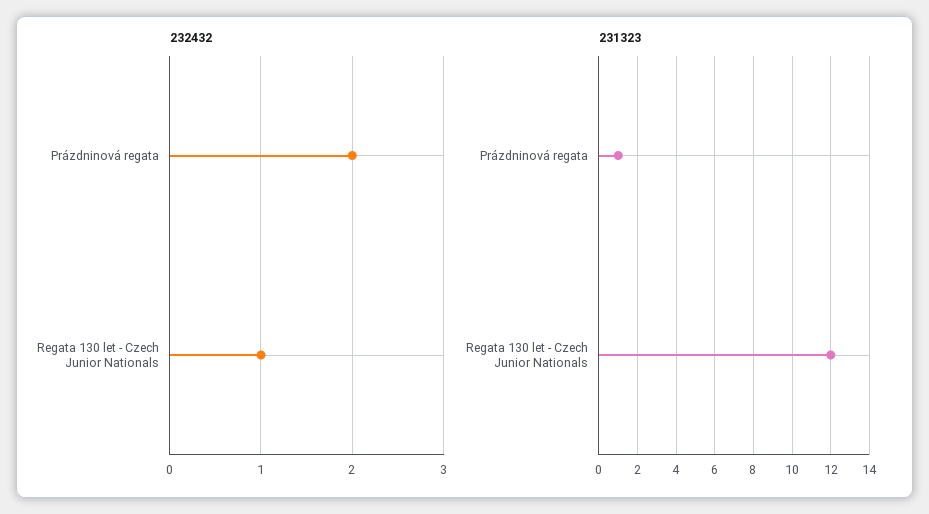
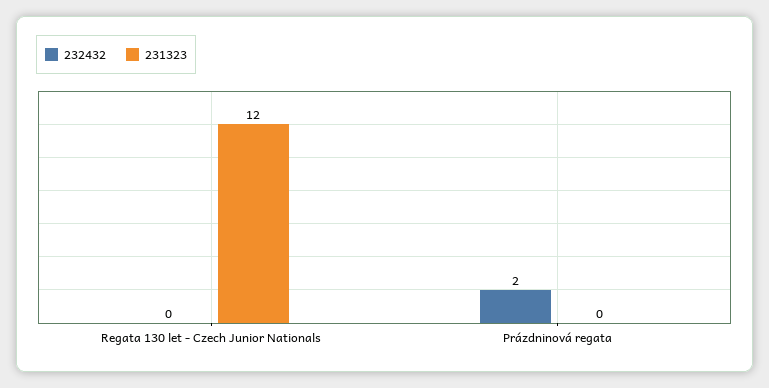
  {
    "232432": {
      "Prázdninová regata": 2,
-     "Regata 130 let - Czech Junior Nationals": 1
+     "Regata 130 let - Czech Junior Nationals": 0
    },
    "231323": {
-     "Prázdninová regata": 1,
+     "Prázdninová regata": 0,
      "Regata 130 let - Czech Junior Nationals": 12
    }
  }

